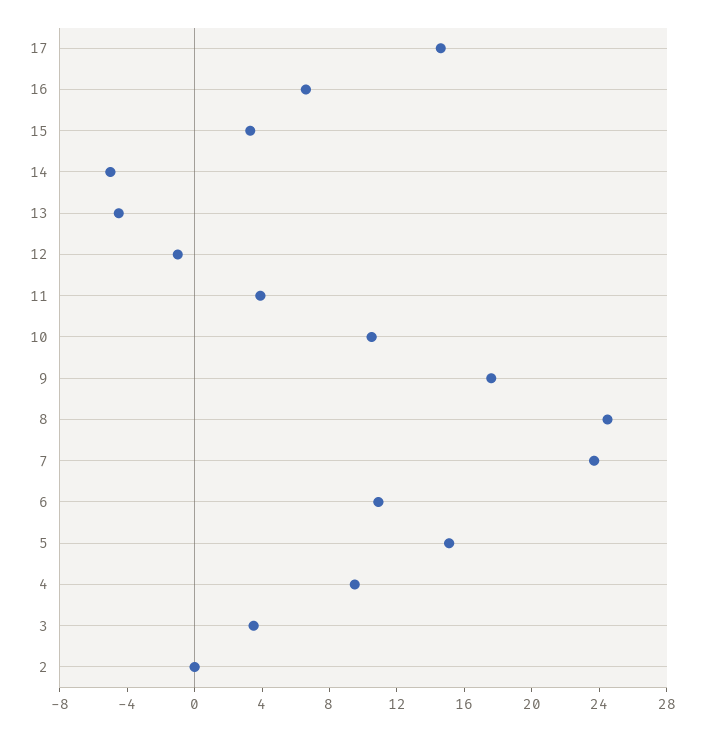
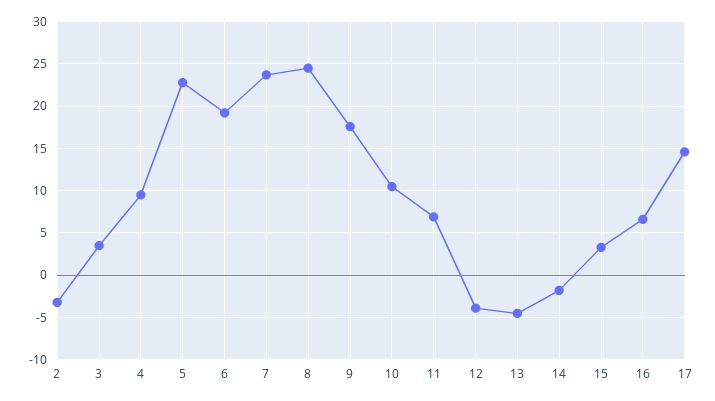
  {
    "17": 15,
    "16": 7,
    "15": 3,
-   "14": -5,
+   "14": -2,
    "13": -5,
-   "12": -1,
+   "12": -4,
-   "11": 4,
+   "11": 7,
    "10": 11,
    "9": 18,
    "8": 25,
    "7": 24,
-   "6": 11,
+   "6": 19,
-   "5": 15,
+   "5": 23,
    "4": 10,
    "3": 4,
-   "2": 0
+   "2": -3
  }

